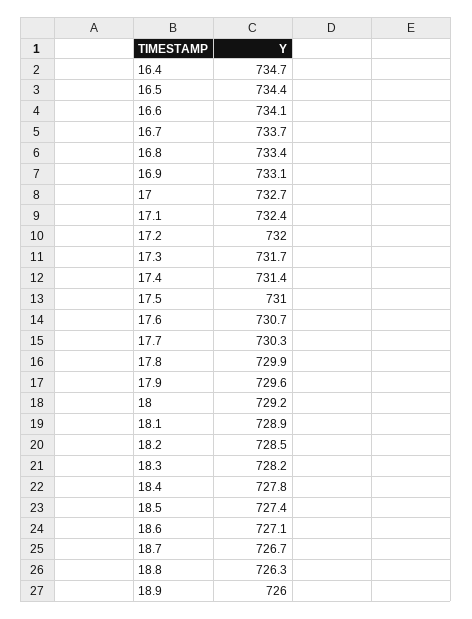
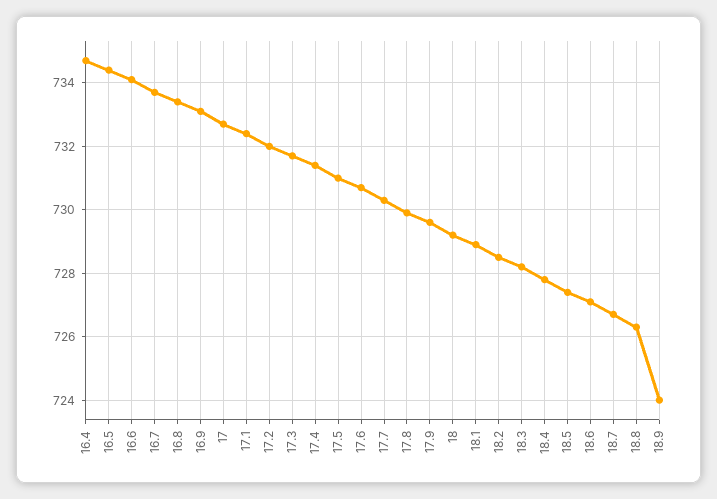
  {
    "16.4": 734.7,
    "16.5": 734.4,
    "16.6": 734.1,
    "16.7": 733.7,
    "16.8": 733.4,
    "16.9": 733.1,
    "17": 732.7,
    "17.1": 732.4,
    "17.2": 732,
    "17.3": 731.7,
    "17.4": 731.4,
    "17.5": 731,
    "17.6": 730.7,
    "17.7": 730.3,
    "17.8": 729.9,
    "17.9": 729.6,
    "18": 729.2,
    "18.1": 728.9,
    "18.2": 728.5,
    "18.3": 728.2,
    "18.4": 727.8,
    "18.5": 727.4,
    "18.6": 727.1,
    "18.7": 726.7,
    "18.8": 726.3,
-   "18.9": 726
+   "18.9": 724
  }

